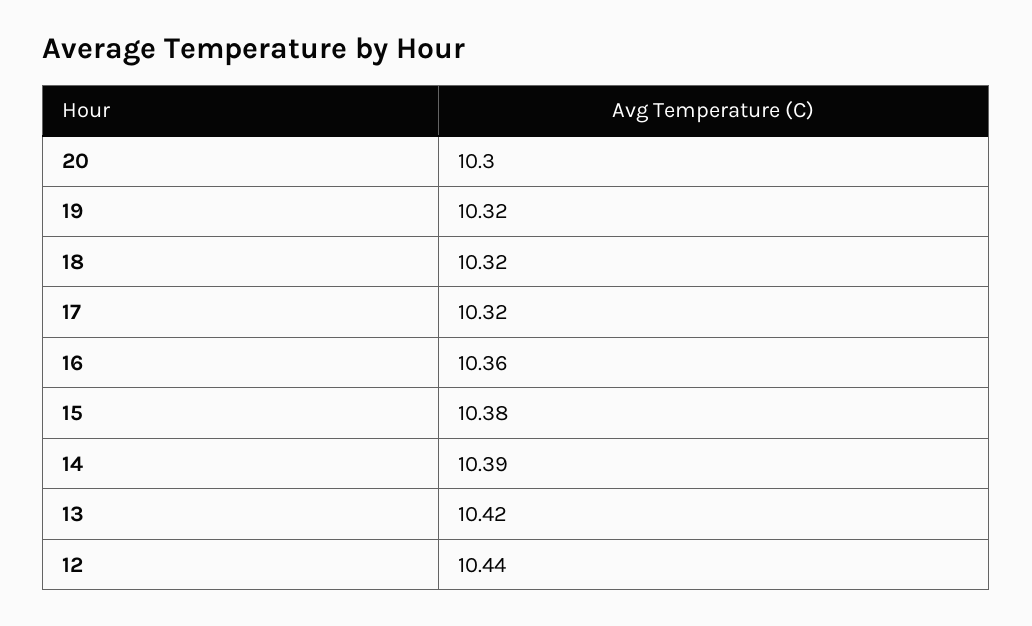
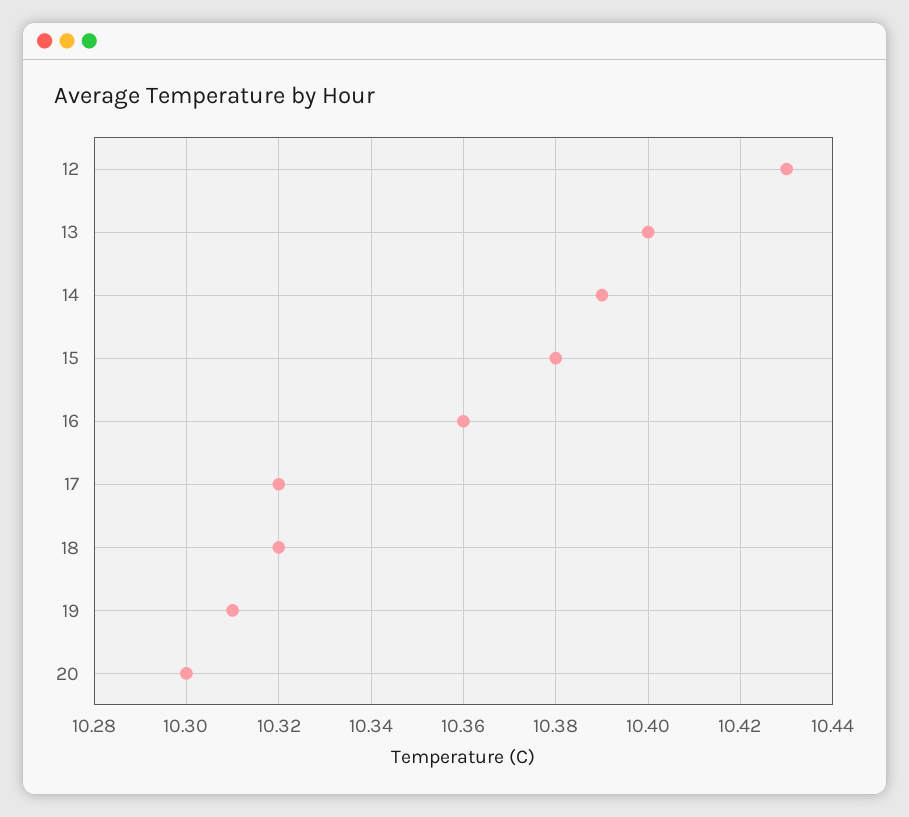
  {
    "20": 10.3,
-   "19": 10.32,
+   "19": 10.31,
    "18": 10.32,
    "17": 10.32,
    "16": 10.36,
    "15": 10.38,
    "14": 10.39,
-   "13": 10.42,
+   "13": 10.4,
-   "12": 10.44
+   "12": 10.43
  }

